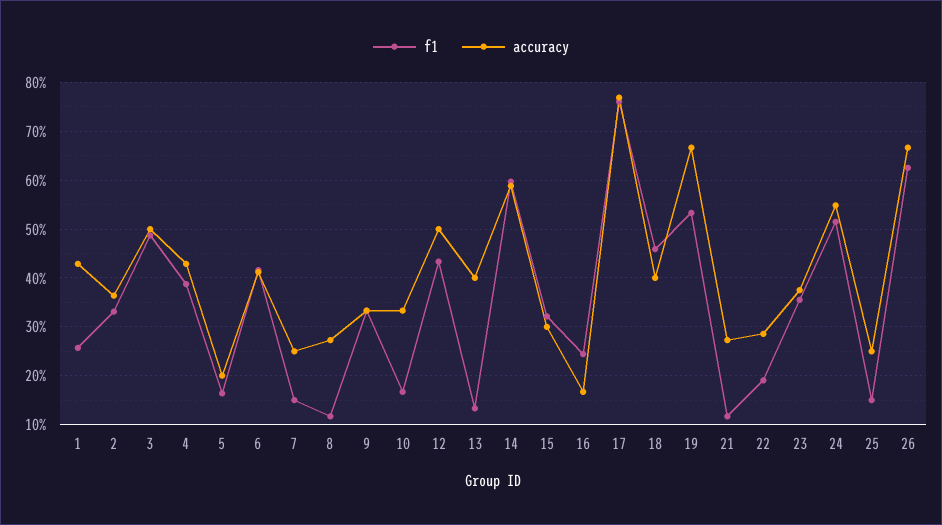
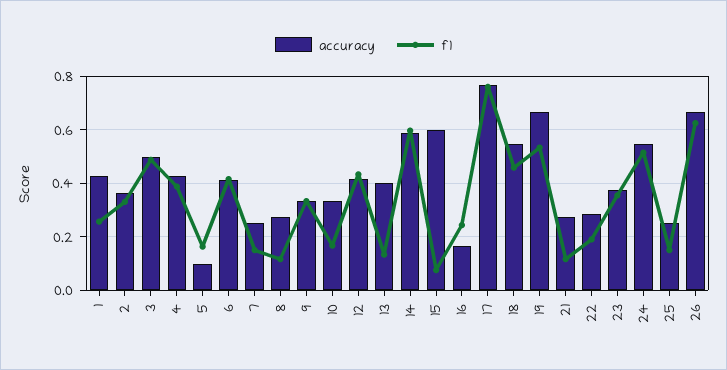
  {
    "f1": {
      "1": 0.26,
      "2": 0.34,
      "3": 0.48,
      "4": 0.38,
      "5": 0.16,
      "6": 0.42,
      "7": 0.16,
      "8": 0.12,
      "9": 0.34,
      "10": 0.16,
      "12": 0.44,
      "13": 0.14,
      "14": 0.6,
-     "15": 0.32,
+     "15": 0.075,
      "16": 0.24,
      "17": 0.76,
      "18": 0.46,
      "19": 0.54,
      "21": 0.12,
      "22": 0.2,
      "23": 0.36,
      "24": 0.52,
      "25": 0.16,
      "26": 0.62
    },
    "accuracy": {
      "1": 0.42,
      "2": 0.36,
      "3": 0.5,
      "4": 0.42,
-     "5": 0.2,
+     "5": 0.1,
      "6": 0.42,
      "7": 0.26,
      "8": 0.28,
      "9": 0.34,
      "10": 0.34,
-     "12": 0.5,
+     "12": 0.425,
      "13": 0.4,
      "14": 0.58,
-     "15": 0.3,
+     "15": 0.6,
      "16": 0.16,
      "17": 0.76,
-     "18": 0.4,
+     "18": 0.55,
      "19": 0.66,
      "21": 0.28,
      "22": 0.28,
      "23": 0.38,
      "24": 0.54,
      "25": 0.26,
      "26": 0.66
    }
  }

